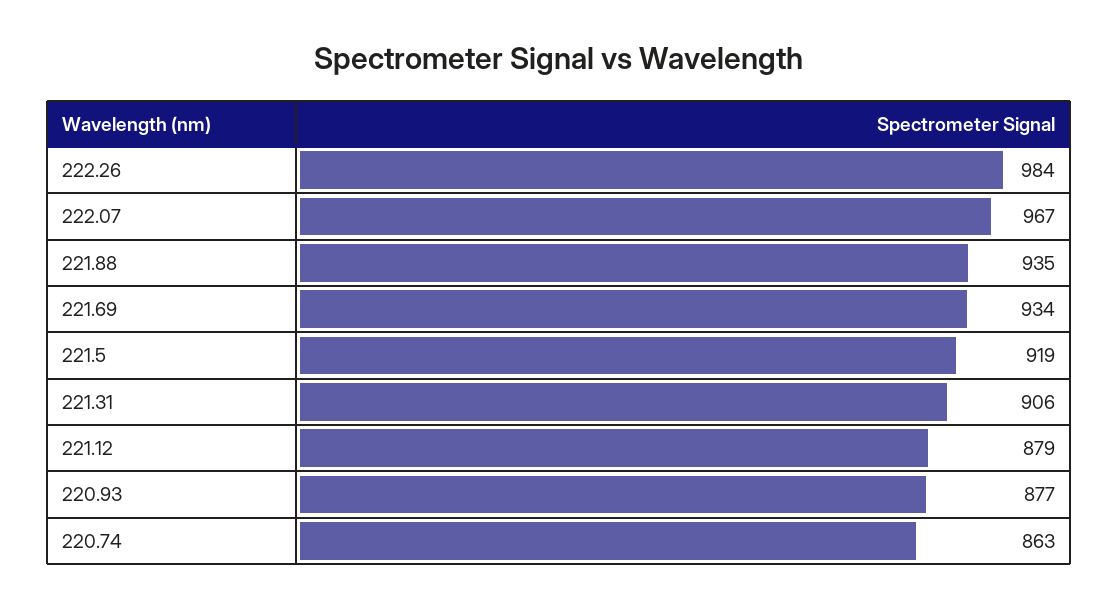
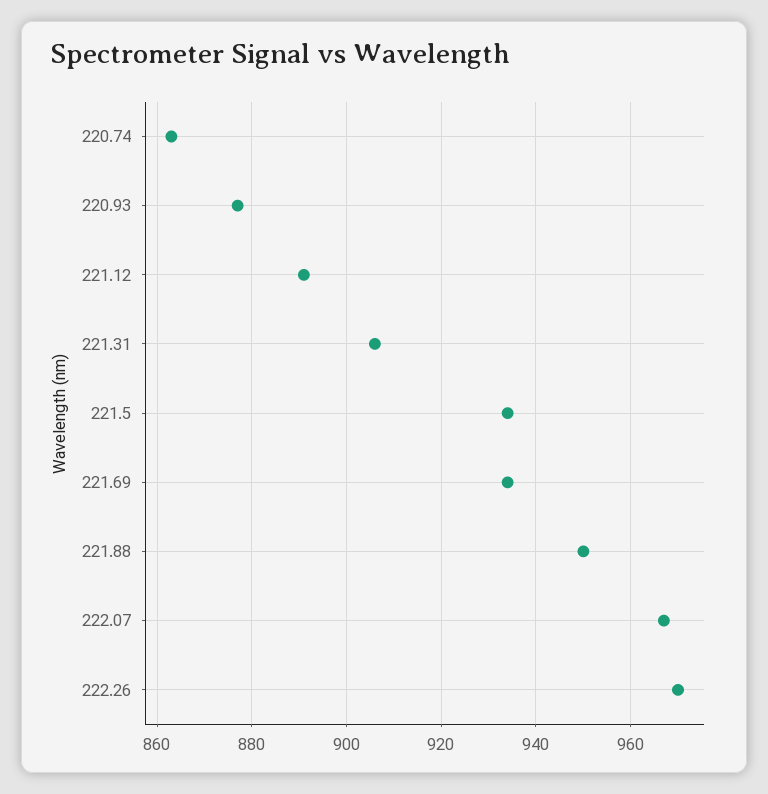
  {
-   "222.26": 984,
+   "222.26": 970,
    "222.07": 967,
-   "221.88": 935,
+   "221.88": 950,
    "221.69": 934,
-   "221.5": 919,
+   "221.5": 935,
    "221.31": 906,
-   "221.12": 879,
+   "221.12": 890,
    "220.93": 877,
    "220.74": 863
  }

